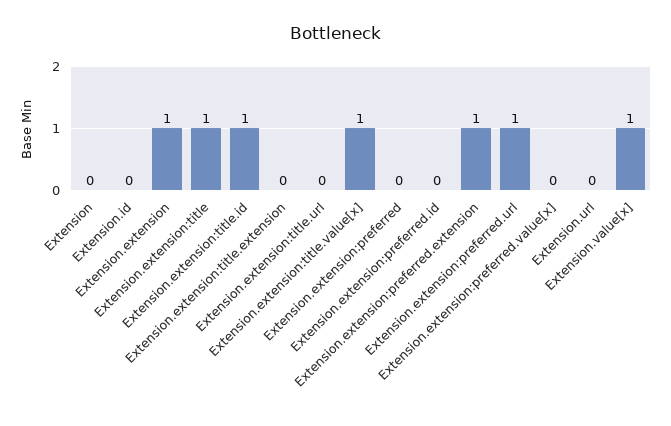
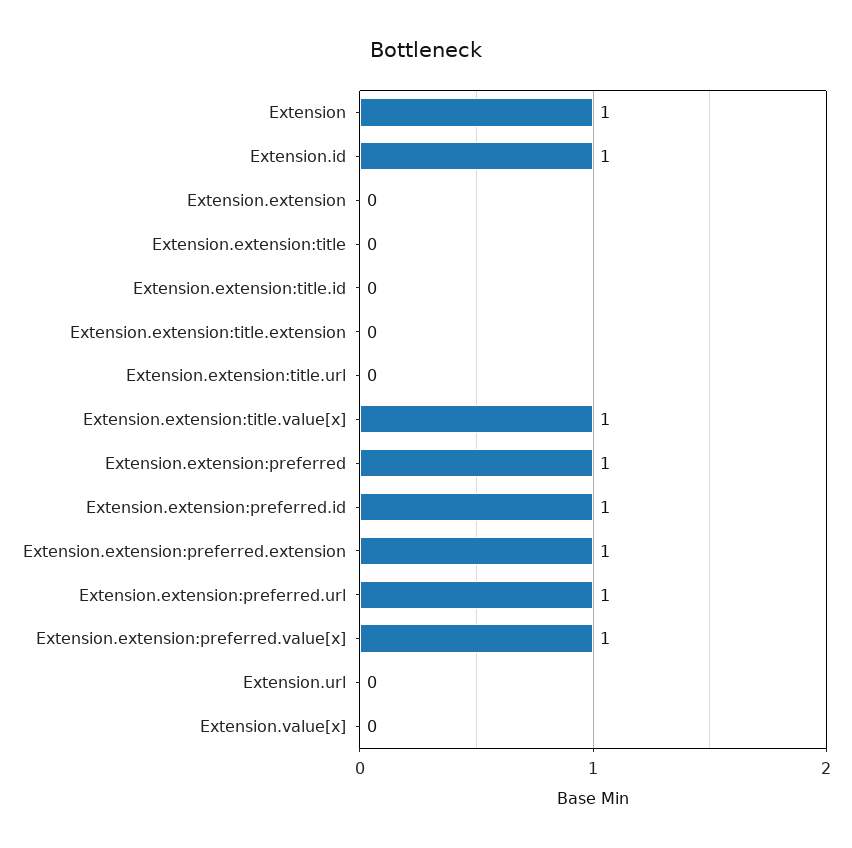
  {
-   "Extension": 0,
+   "Extension": 1,
-   "Extension.id": 0,
+   "Extension.id": 1,
-   "Extension.extension": 1,
+   "Extension.extension": 0,
-   "Extension.extension:title": 1,
+   "Extension.extension:title": 0,
-   "Extension.extension:title.id": 1,
+   "Extension.extension:title.id": 0,
    "Extension.extension:title.extension": 0,
    "Extension.extension:title.url": 0,
    "Extension.extension:title.value[x]": 1,
-   "Extension.extension:preferred": 0,
+   "Extension.extension:preferred": 1,
-   "Extension.extension:preferred.id": 0,
+   "Extension.extension:preferred.id": 1,
    "Extension.extension:preferred.extension": 1,
    "Extension.extension:preferred.url": 1,
-   "Extension.extension:preferred.value[x]": 0,
+   "Extension.extension:preferred.value[x]": 1,
    "Extension.url": 0,
-   "Extension.value[x]": 1
+   "Extension.value[x]": 0
  }

